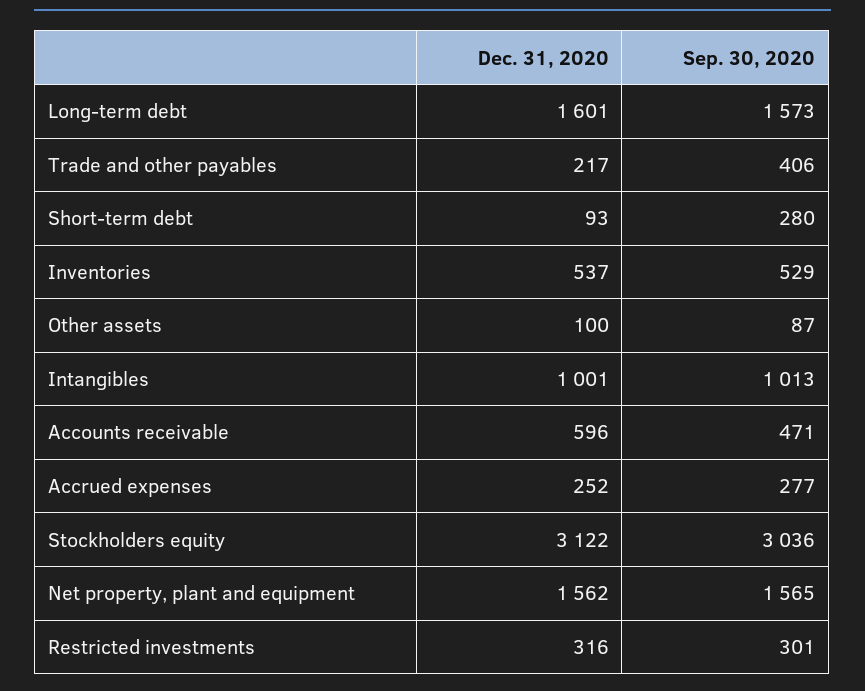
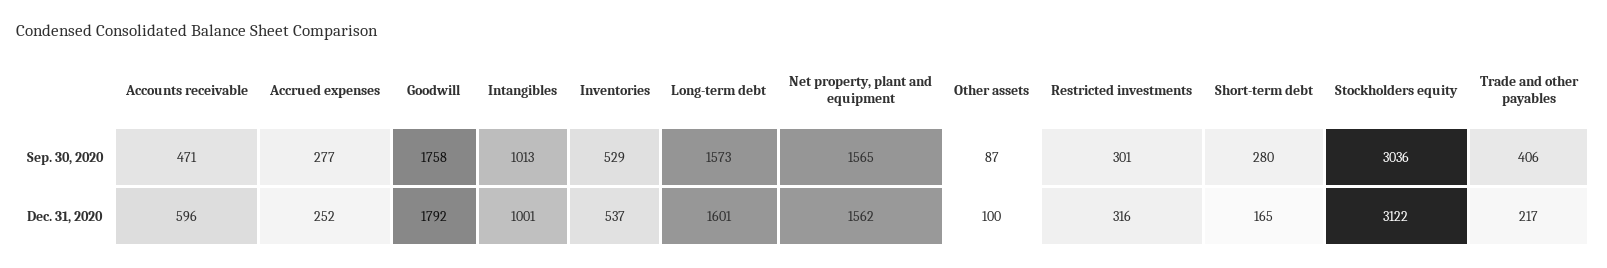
  {
    "Dec. 31, 2020": {
      "Long-term debt": 1601,
      "Trade and other payables": 217,
-     "Short-term debt": 93,
+     "Short-term debt": 165,
      "Inventories": 537,
      "Other assets": 100,
      "Intangibles": 1001,
      "Accounts receivable": 596,
      "Accrued expenses": 252,
      "Stockholders equity": 3122,
      "Net property, plant and equipment": 1562,
-     "Restricted investments": 316
+     "Restricted investments": 316,
+     "Goodwill": 1792
    },
    "Sep. 30, 2020": {
      "Long-term debt": 1573,
      "Trade and other payables": 406,
      "Short-term debt": 280,
      "Inventories": 529,
      "Other assets": 87,
      "Intangibles": 1013,
      "Accounts receivable": 471,
      "Accrued expenses": 277,
      "Stockholders equity": 3036,
      "Net property, plant and equipment": 1565,
-     "Restricted investments": 301
+     "Restricted investments": 301,
+     "Goodwill": 1758
    }
  }

